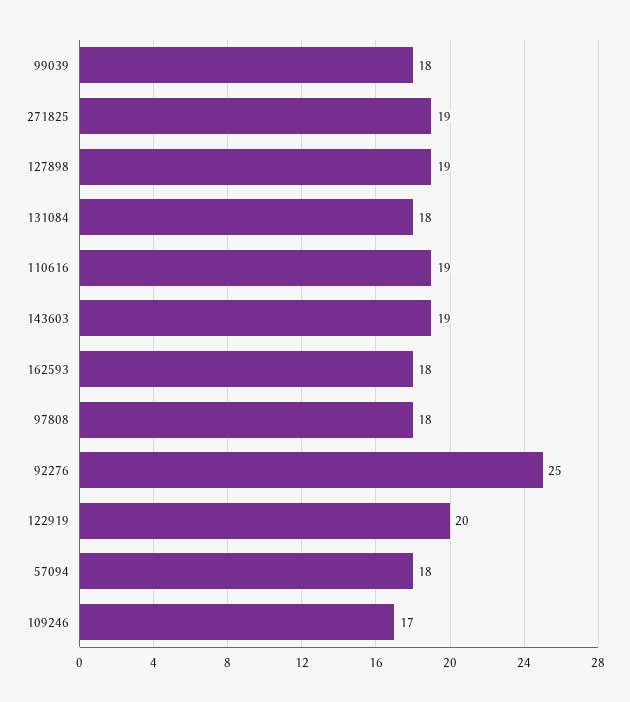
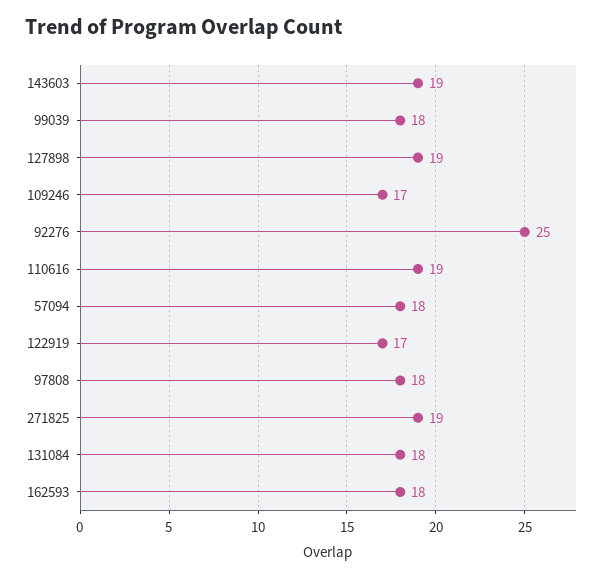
  {
    "99039": 18,
    "271825": 19,
    "127898": 19,
    "131084": 18,
    "110616": 19,
    "143603": 19,
    "162593": 18,
    "97808": 18,
    "92276": 25,
-   "122919": 20,
+   "122919": 17,
    "57094": 18,
    "109246": 17
  }

